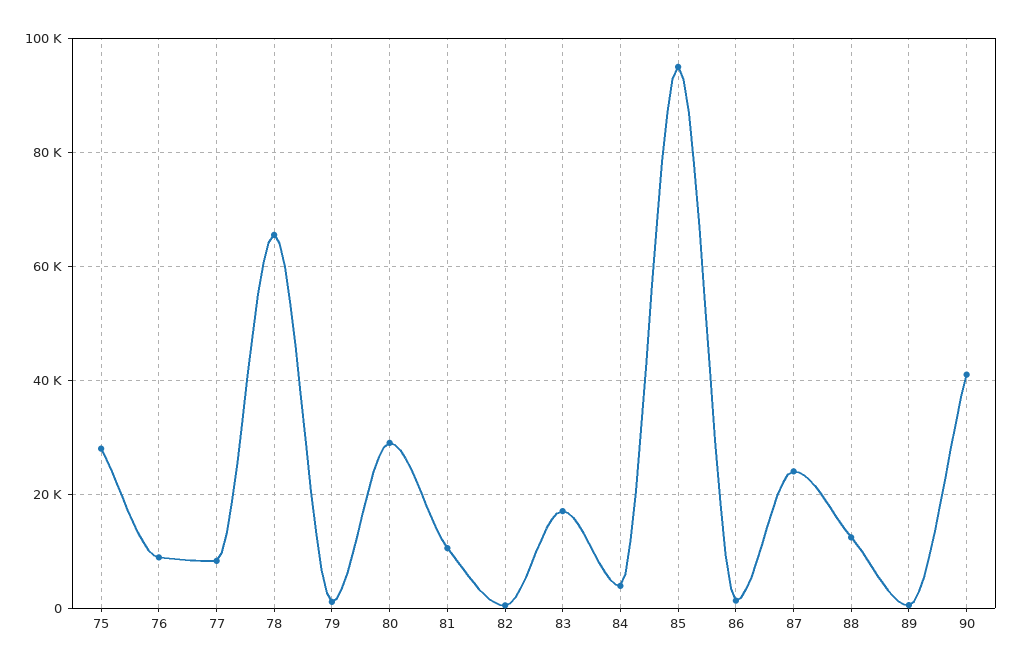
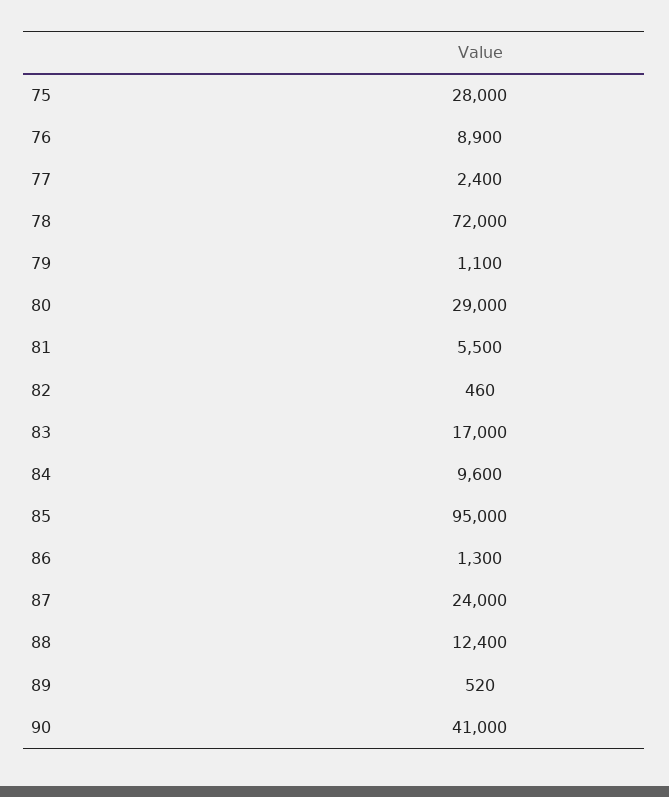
  {
    "75": 28000,
    "76": 8900,
-   "77": 8000,
+   "77": 2400,
-   "78": 66000,
+   "78": 72000,
    "79": 1100,
    "80": 29000,
-   "81": 10000,
+   "81": 5500,
    "82": 460,
    "83": 17000,
-   "84": 4000,
+   "84": 9600,
    "85": 95000,
    "86": 1300,
    "87": 24000,
    "88": 12400,
    "89": 520,
    "90": 41000
  }

